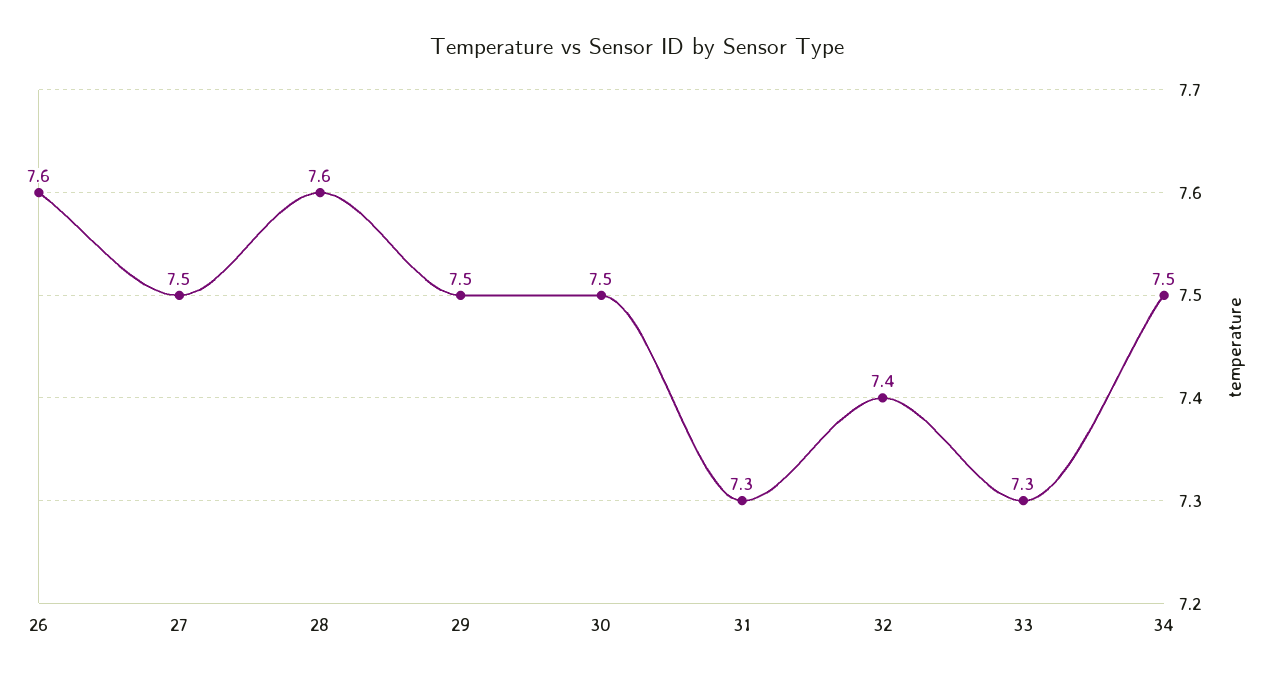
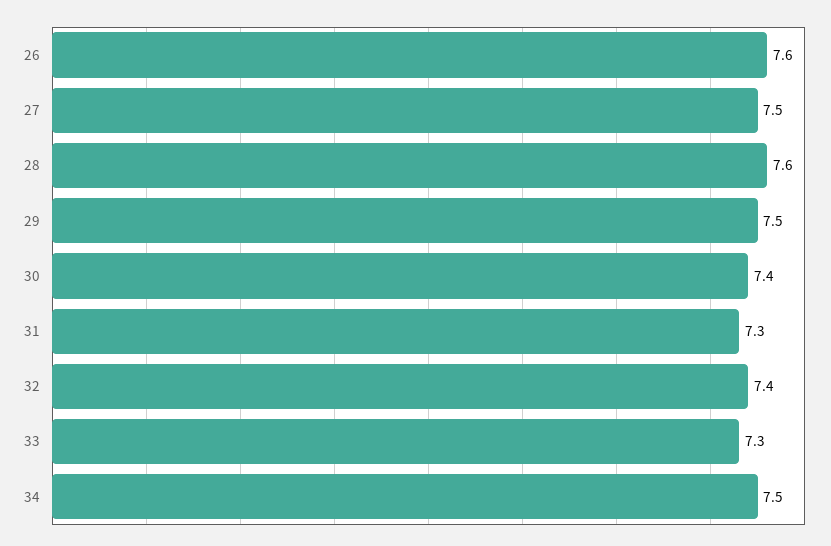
  {
    "26": 7.6,
    "27": 7.5,
    "28": 7.6,
    "29": 7.5,
-   "30": 7.5,
+   "30": 7.4,
    "31": 7.3,
    "32": 7.4,
    "33": 7.3,
    "34": 7.5
  }

